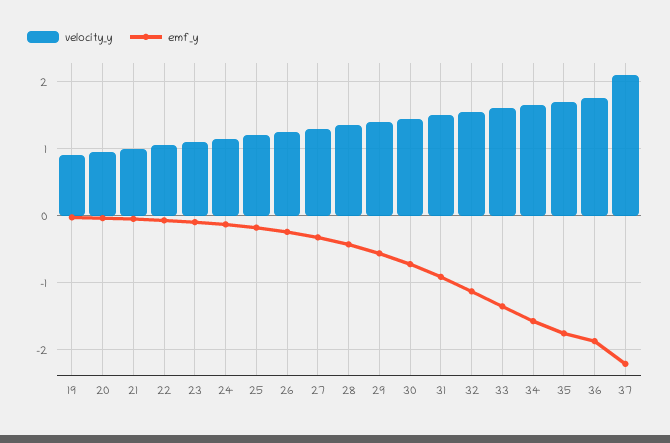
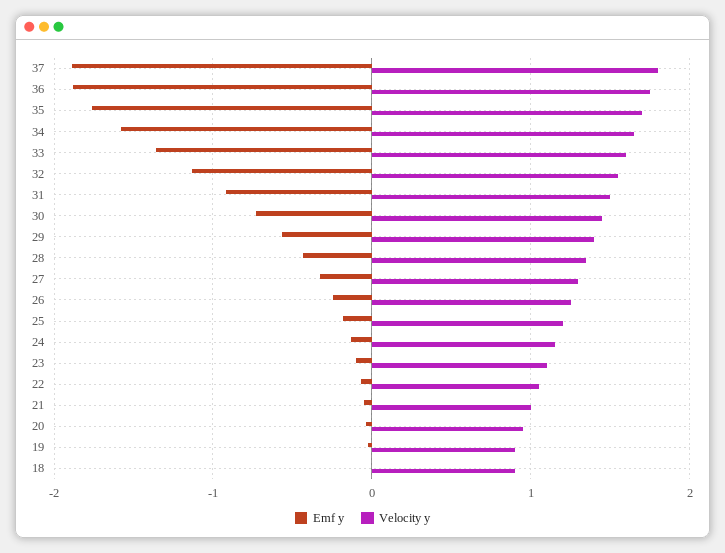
  {
    "velocity_y": {
      "19": 0.9,
      "20": 1,
      "21": 1,
      "22": 1.1,
      "23": 1.1,
      "24": 1.2,
      "25": 1.2,
      "26": 1.3,
      "27": 1.3,
      "28": 1.4,
      "29": 1.4,
      "30": 1.5,
      "31": 1.5,
      "32": 1.6,
      "33": 1.6,
      "34": 1.7,
      "35": 1.7,
      "36": 1.8,
-     "37": 2.1
+     "37": 1.8,
+     "18": 0.9
    },
    "emf_y": {
      "19": 0,
      "20": 0,
      "21": -0.1,
      "22": -0.1,
      "23": -0.1,
      "24": -0.1,
      "25": -0.2,
      "26": -0.2,
      "27": -0.3,
      "28": -0.4,
      "29": -0.6,
      "30": -0.7,
      "31": -0.9,
      "32": -1.1,
      "33": -1.4,
      "34": -1.6,
      "35": -1.8,
      "36": -1.9,
-     "37": -2.2
+     "37": -1.9,
+     "18": 0
    }
  }

